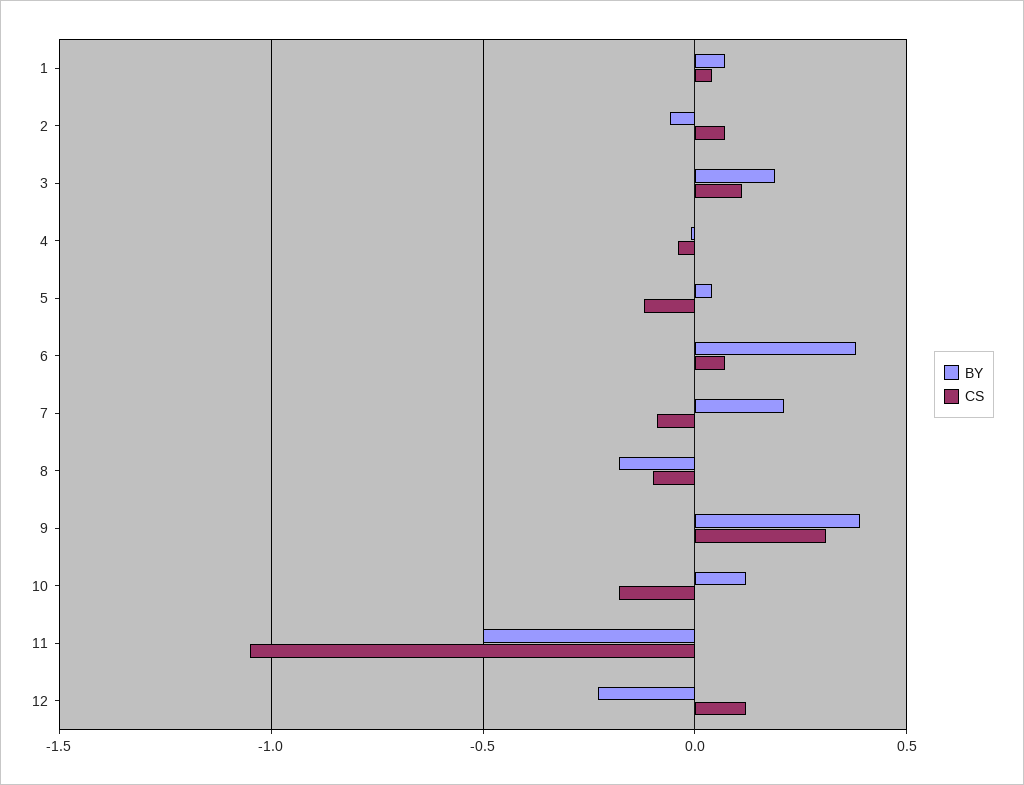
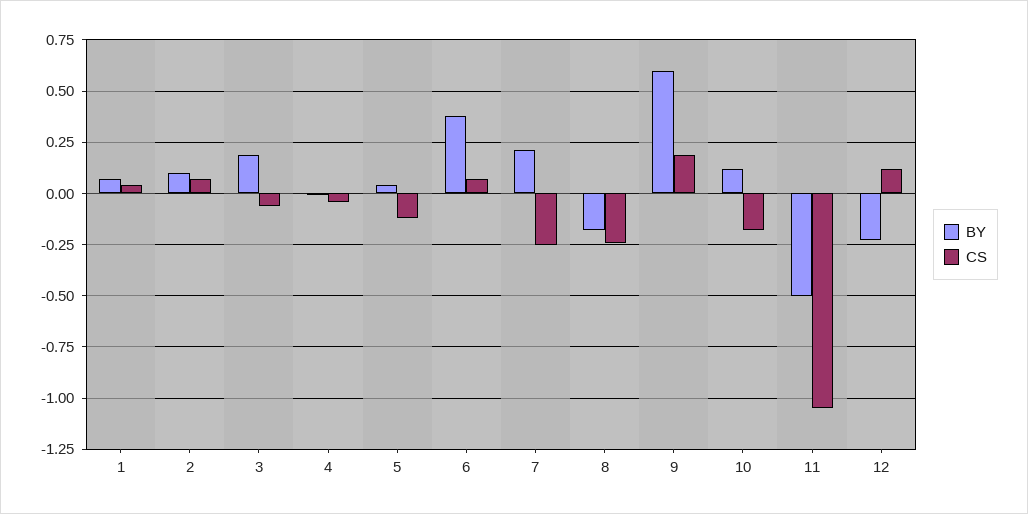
  {
    "BY": {
      "1": 0.05,
-     "2": -0.05,
+     "2": 0.1,
      "3": 0.2,
      "4": 0,
      "5": 0.05,
      "6": 0.4,
      "7": 0.2,
      "8": -0.2,
-     "9": 0.4,
+     "9": 0.6,
      "10": 0.1,
      "11": -0.5,
      "12": -0.25
    },
    "CS": {
      "1": 0.05,
      "2": 0.05,
-     "3": 0.1,
+     "3": -0.05,
      "4": -0.05,
      "5": -0.1,
      "6": 0.05,
-     "7": -0.1,
+     "7": -0.25,
-     "8": -0.1,
+     "8": -0.25,
-     "9": 0.3,
+     "9": 0.2,
      "10": -0.2,
      "11": -1.05,
      "12": 0.1
    }
  }

